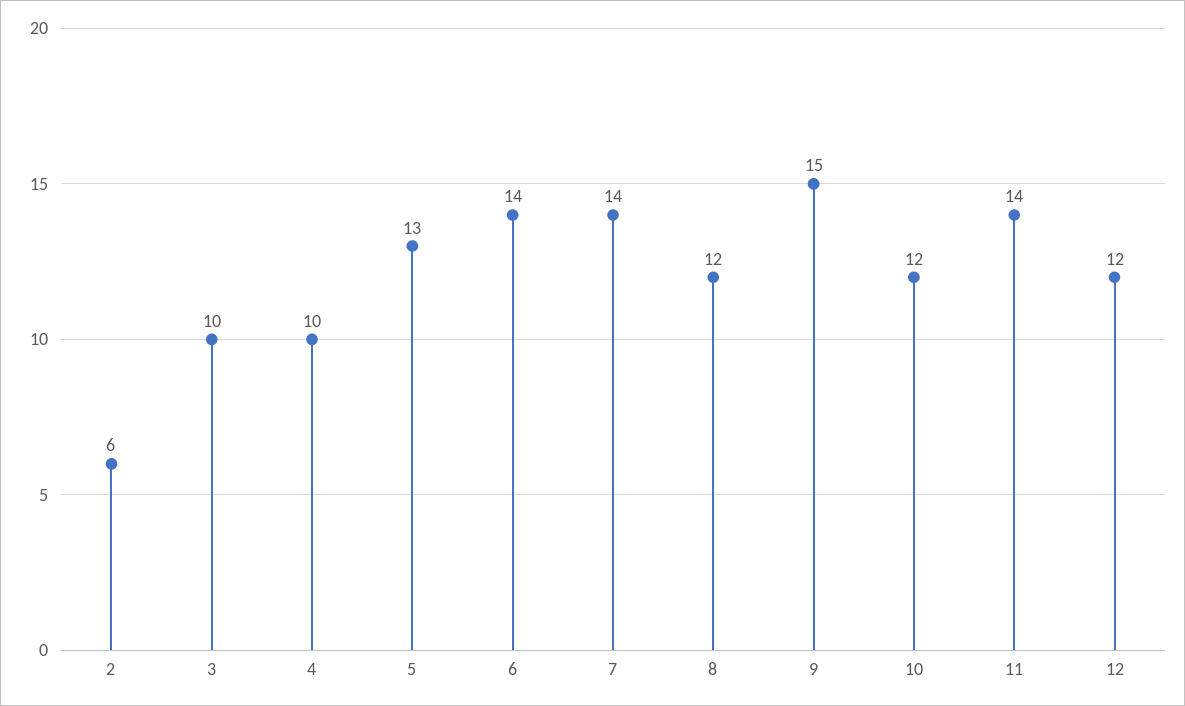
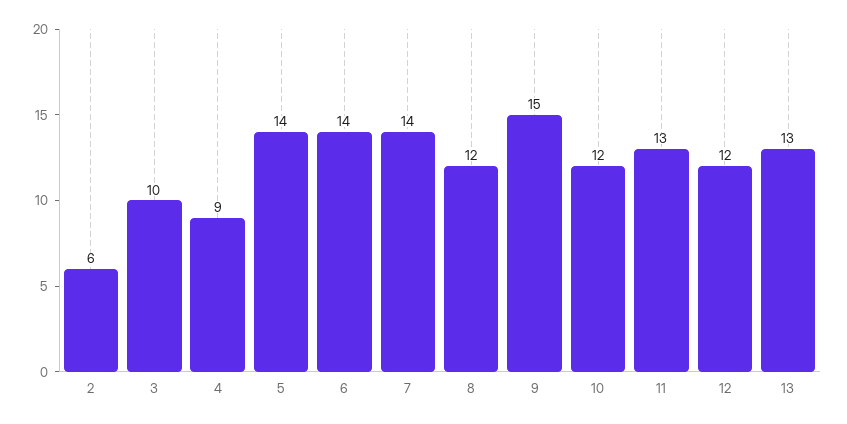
  {
    "2": 6,
    "3": 10,
-   "4": 10,
+   "4": 9,
-   "5": 13,
+   "5": 14,
    "6": 14,
    "7": 14,
    "8": 12,
    "9": 15,
    "10": 12,
-   "11": 14,
+   "11": 13,
-   "12": 12
+   "12": 12,
+   "13": 13
  }

